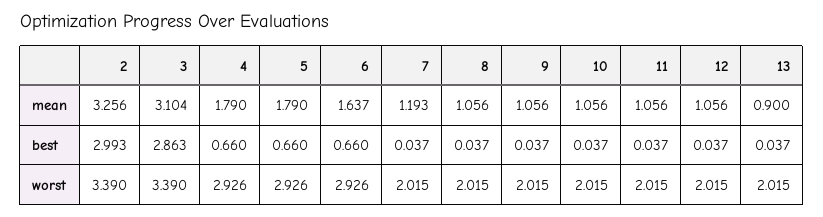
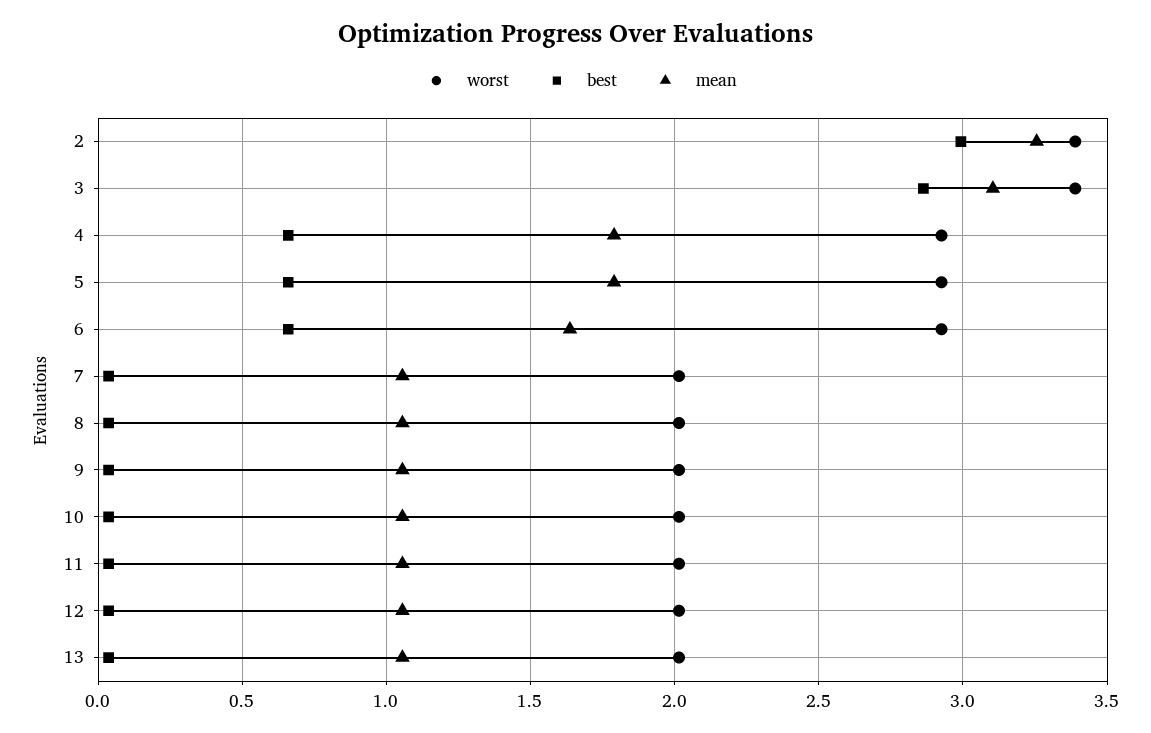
  {
    "mean": {
      "2": 3.256,
      "3": 3.104,
      "4": 1.79,
      "5": 1.79,
      "6": 1.637,
-     "7": 1.193,
+     "7": 1.05,
      "8": 1.056,
      "9": 1.056,
      "10": 1.056,
      "11": 1.056,
      "12": 1.056,
-     "13": 0.9
+     "13": 1.05
    },
    "best": {
      "2": 2.993,
      "3": 2.863,
      "4": 0.66,
      "5": 0.66,
      "6": 0.66,
      "7": 0.037,
      "8": 0.037,
      "9": 0.037,
      "10": 0.037,
      "11": 0.037,
      "12": 0.037,
      "13": 0.037
    },
    "worst": {
      "2": 3.39,
      "3": 3.39,
      "4": 2.926,
      "5": 2.926,
      "6": 2.926,
      "7": 2.015,
      "8": 2.015,
      "9": 2.015,
      "10": 2.015,
      "11": 2.015,
      "12": 2.015,
      "13": 2.015
    }
  }

